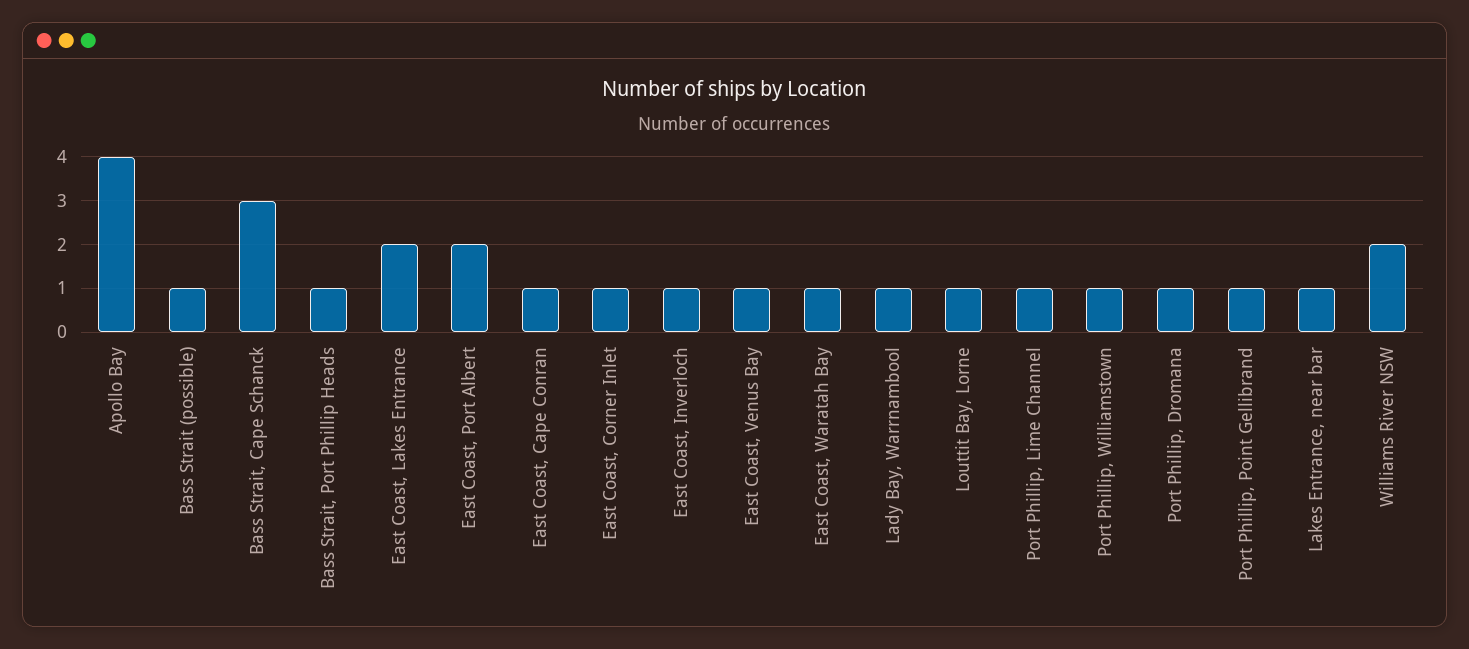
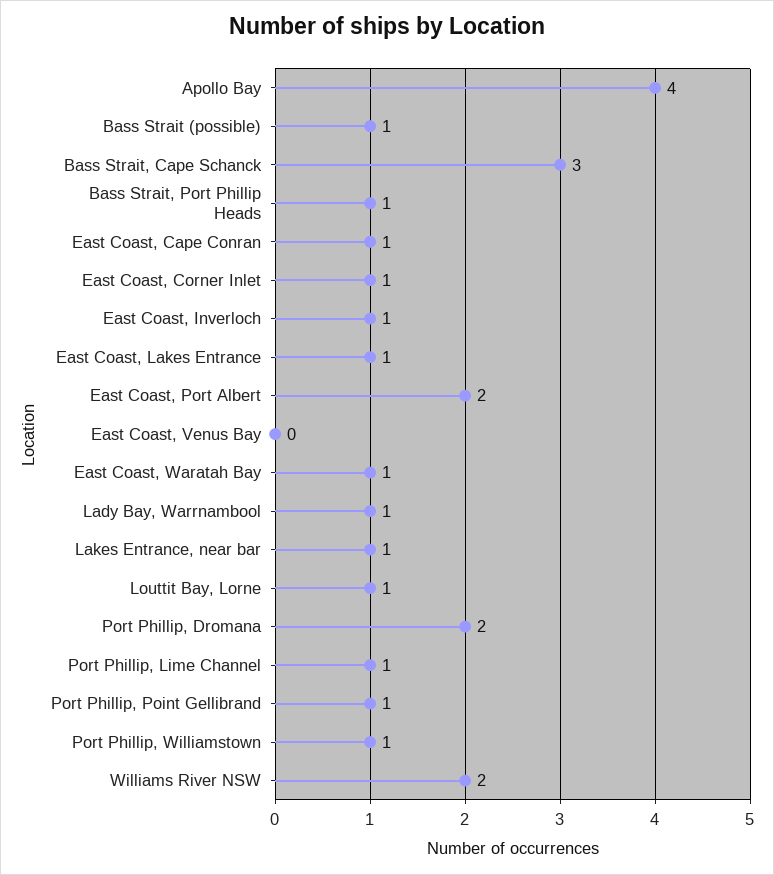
  {
    "Apollo Bay": 4,
    "Bass Strait (possible)": 1,
    "Bass Strait, Cape Schanck": 3,
    "Bass Strait, Port Phillip Heads": 1,
-   "East Coast, Lakes Entrance": 2,
+   "East Coast, Lakes Entrance": 1,
    "East Coast, Port Albert": 2,
    "East Coast, Cape Conran": 1,
    "East Coast, Corner Inlet": 1,
    "East Coast, Inverloch": 1,
-   "East Coast, Venus Bay": 1,
+   "East Coast, Venus Bay": 0,
    "East Coast, Waratah Bay": 1,
    "Lady Bay, Warrnambool": 1,
    "Louttit Bay, Lorne": 1,
    "Port Phillip, Lime Channel": 1,
    "Port Phillip, Williamstown": 1,
-   "Port Phillip, Dromana": 1,
+   "Port Phillip, Dromana": 2,
    "Port Phillip, Point Gellibrand": 1,
    "Lakes Entrance, near bar": 1,
    "Williams River NSW": 2
  }

